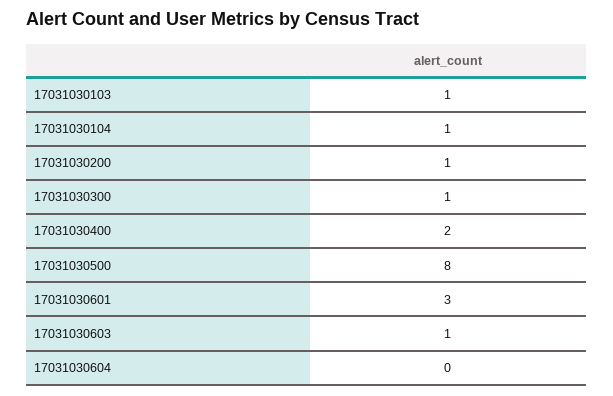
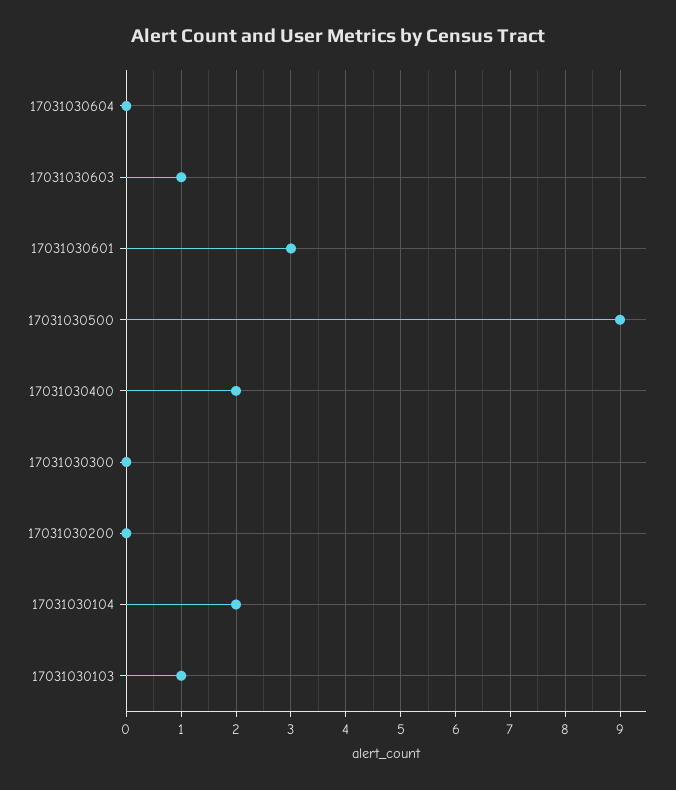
  {
    "17031030103": 1,
-   "17031030104": 1,
+   "17031030104": 2,
-   "17031030200": 1,
+   "17031030200": 0,
-   "17031030300": 1,
+   "17031030300": 0,
    "17031030400": 2,
-   "17031030500": 8,
+   "17031030500": 9,
    "17031030601": 3,
    "17031030603": 1,
    "17031030604": 0
  }

